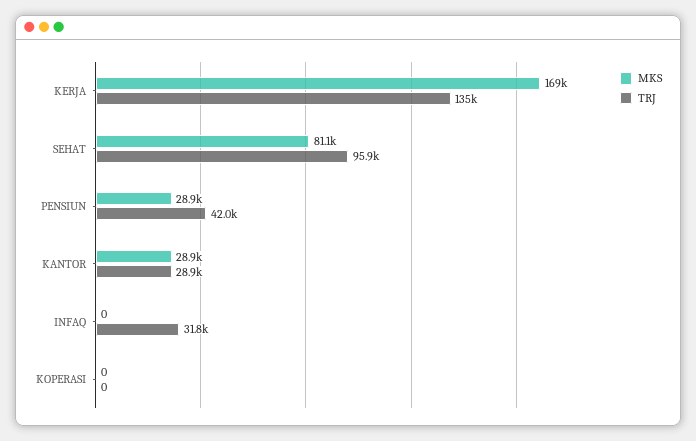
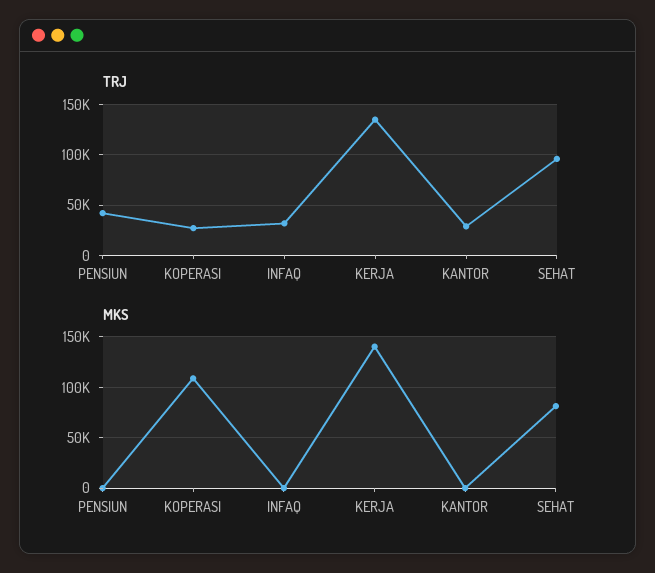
  {
    "MKS": {
-     "KERJA": 169000,
+     "KERJA": 140000,
      "SEHAT": 81100,
-     "PENSIUN": 28900,
+     "PENSIUN": 0,
-     "KANTOR": 28900,
+     "KANTOR": 0,
      "INFAQ": 0,
-     "KOPERASI": 0
+     "KOPERASI": 110000
    },
    "TRJ": {
      "KERJA": 135000,
      "SEHAT": 95900,
      "PENSIUN": 42000,
      "KANTOR": 28900,
      "INFAQ": 31800,
-     "KOPERASI": 0
+     "KOPERASI": 30000
    }
  }

